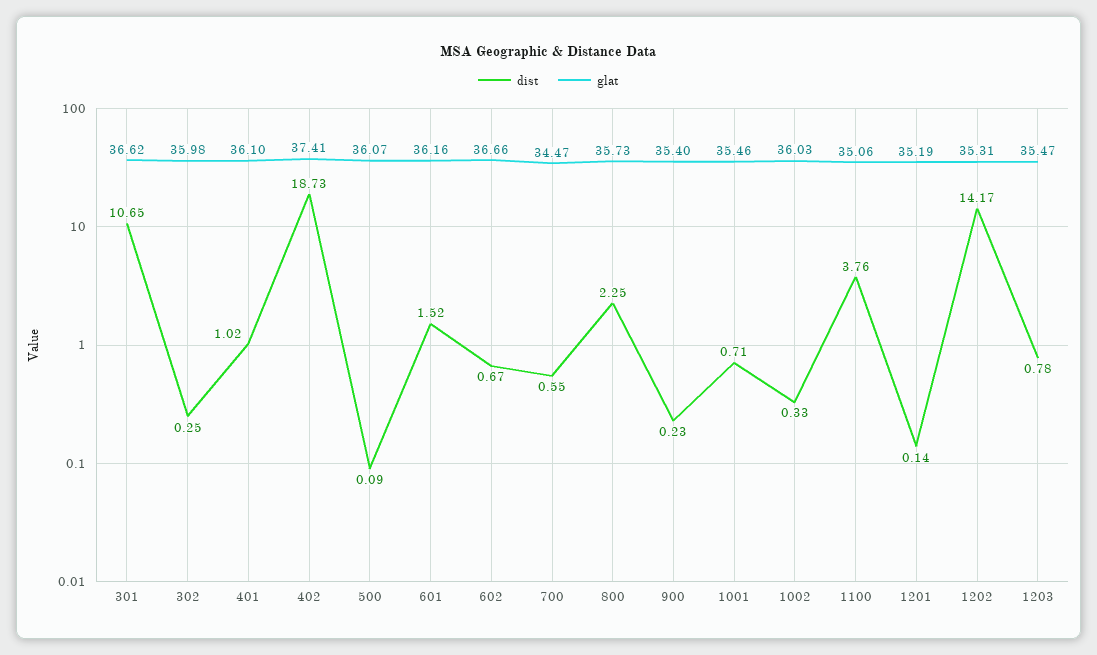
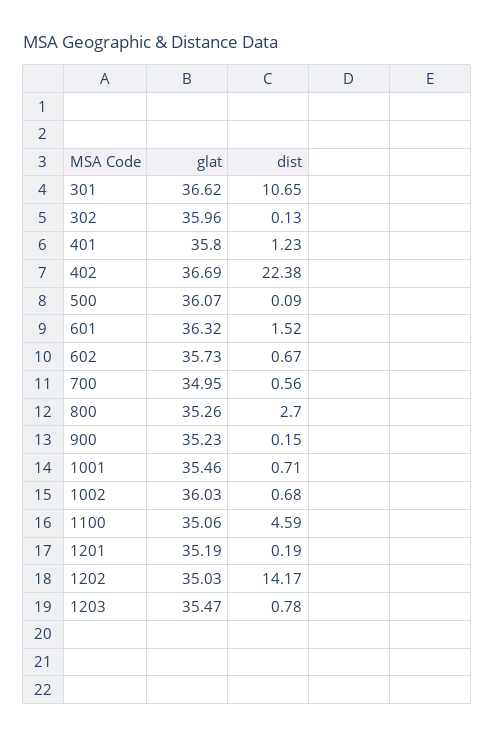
  {
    "dist": {
      "301": 10.65,
-     "302": 0.25,
+     "302": 0.13,
-     "401": 1.02,
+     "401": 1.23,
-     "402": 18.73,
+     "402": 22.38,
      "500": 0.09,
      "601": 1.52,
      "602": 0.67,
-     "700": 0.55,
+     "700": 0.56,
-     "800": 2.25,
+     "800": 2.7,
-     "900": 0.23,
+     "900": 0.15,
      "1001": 0.71,
-     "1002": 0.33,
+     "1002": 0.68,
-     "1100": 3.76,
+     "1100": 4.59,
-     "1201": 0.14,
+     "1201": 0.19,
      "1202": 14.17,
      "1203": 0.78
    },
    "glat": {
      "301": 36.62,
-     "302": 35.98,
+     "302": 35.96,
-     "401": 36.1,
+     "401": 35.8,
-     "402": 37.41,
+     "402": 36.69,
      "500": 36.07,
-     "601": 36.16,
+     "601": 36.32,
-     "602": 36.66,
+     "602": 35.73,
-     "700": 34.47,
+     "700": 34.95,
-     "800": 35.73,
+     "800": 35.26,
-     "900": 35.4,
+     "900": 35.23,
      "1001": 35.46,
      "1002": 36.03,
      "1100": 35.06,
      "1201": 35.19,
-     "1202": 35.31,
+     "1202": 35.03,
      "1203": 35.47
    }
  }

